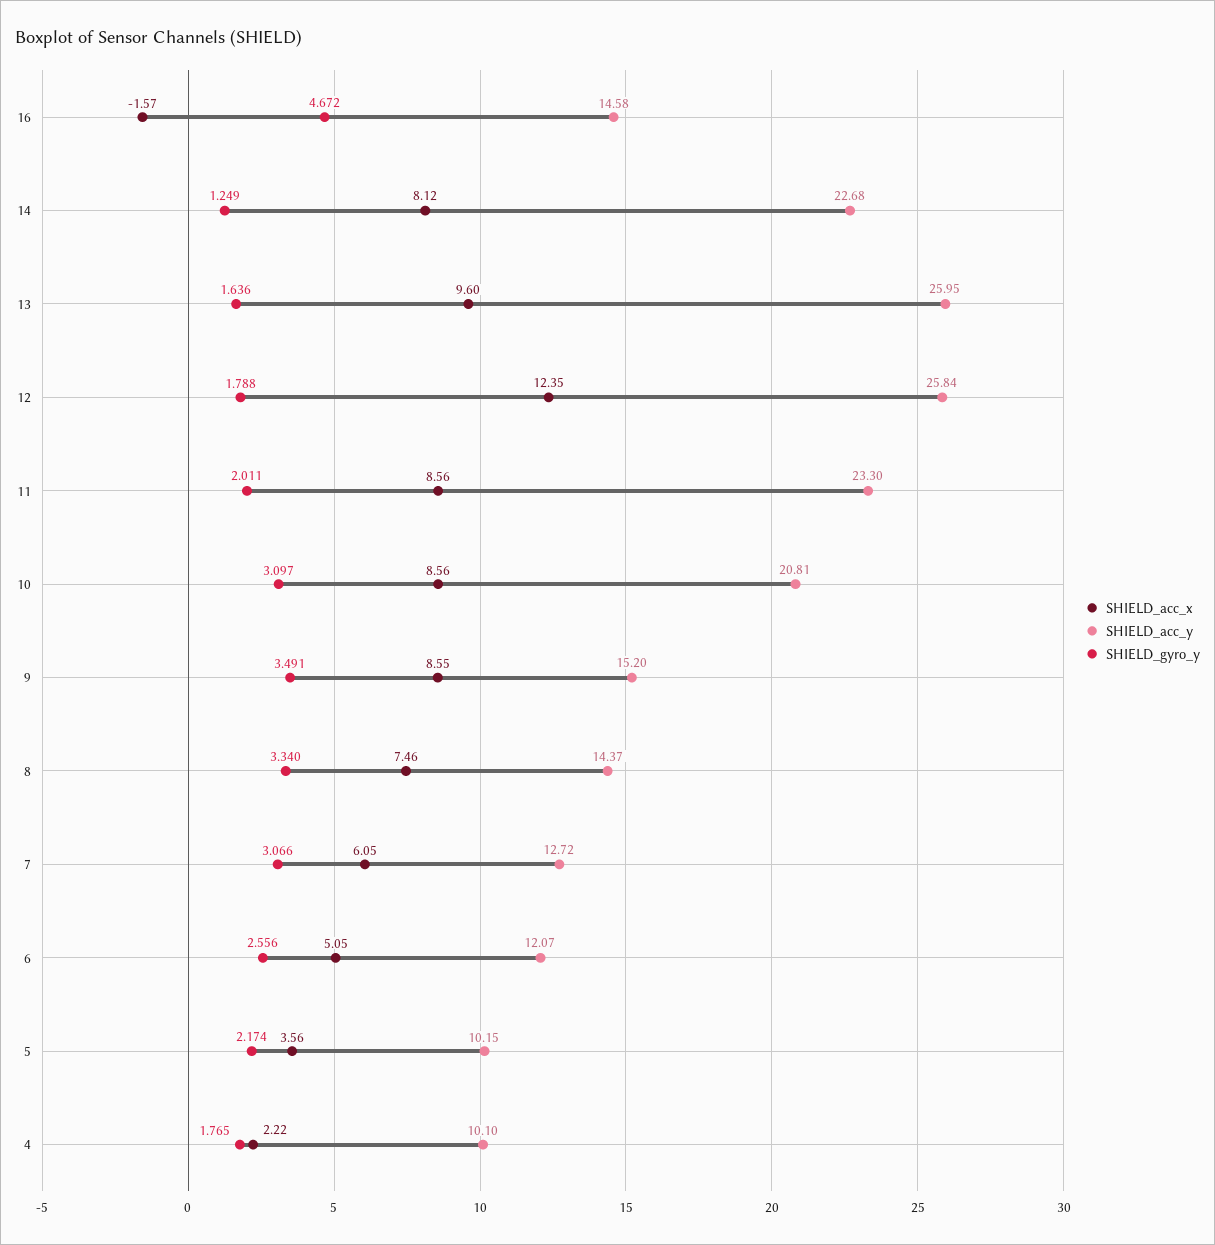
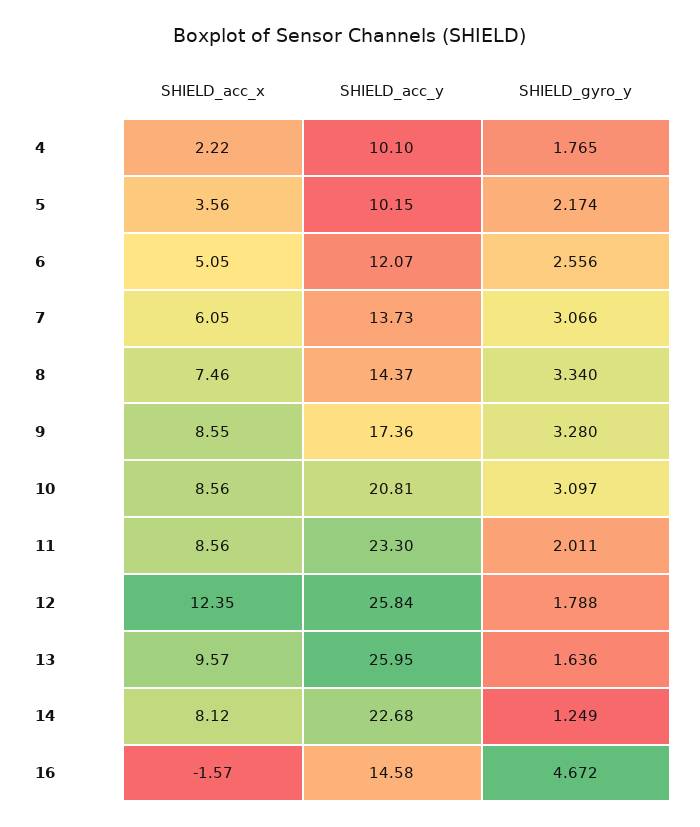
  {
    "SHIELD_acc_x": {
      "16": -1.57,
      "14": 8.12,
-     "13": 9.6,
+     "13": 9.57,
      "12": 12.35,
      "11": 8.56,
      "10": 8.56,
      "9": 8.55,
      "8": 7.46,
      "7": 6.05,
      "6": 5.05,
      "5": 3.56,
      "4": 2.22
    },
    "SHIELD_acc_y": {
      "16": 14.58,
      "14": 22.68,
      "13": 25.95,
      "12": 25.84,
      "11": 23.3,
      "10": 20.81,
-     "9": 15.2,
+     "9": 17.36,
      "8": 14.37,
-     "7": 12.72,
+     "7": 13.73,
      "6": 12.07,
      "5": 10.15,
      "4": 10.1
    },
    "SHIELD_gyro_y": {
      "16": 4.672,
      "14": 1.249,
      "13": 1.636,
      "12": 1.788,
      "11": 2.011,
      "10": 3.097,
-     "9": 3.491,
+     "9": 3.28,
      "8": 3.34,
      "7": 3.066,
      "6": 2.556,
      "5": 2.174,
      "4": 1.765
    }
  }

